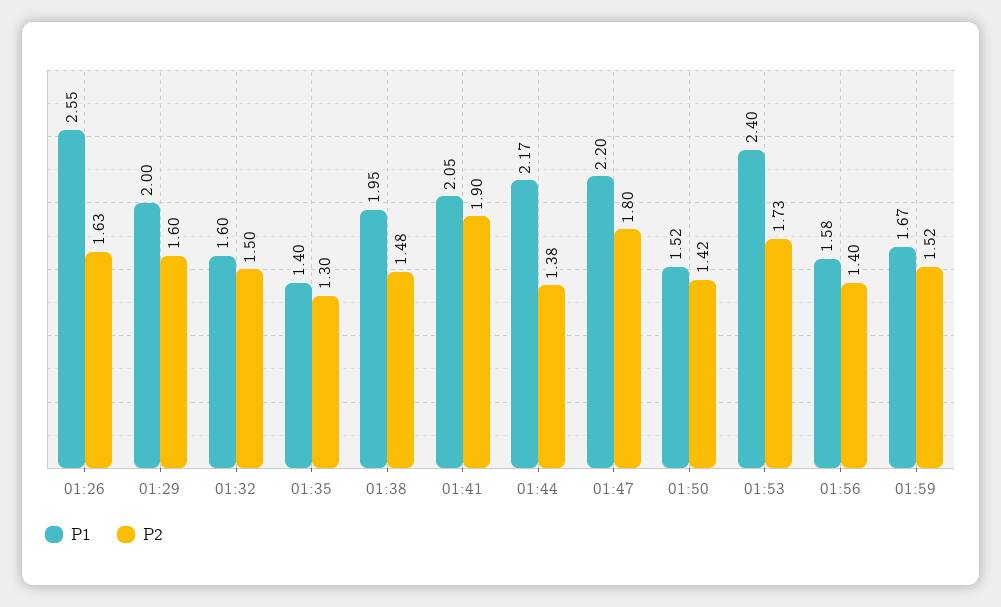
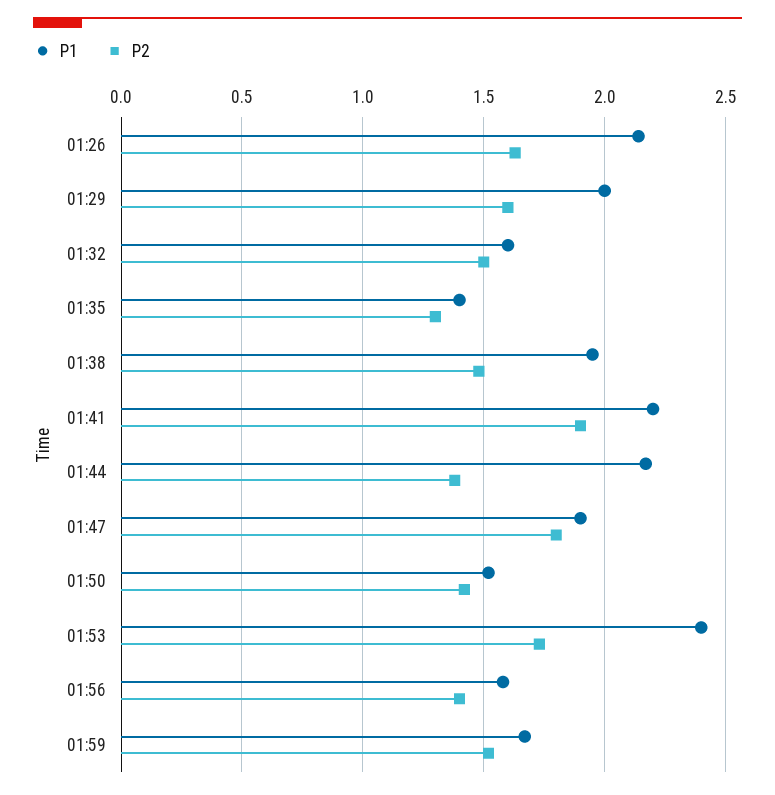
  {
    "P1": {
-     "01:26": 2.55,
+     "01:26": 2.15,
      "01:29": 2,
      "01:32": 1.6,
      "01:35": 1.4,
      "01:38": 1.95,
-     "01:41": 2.05,
+     "01:41": 2.2,
      "01:44": 2.17,
-     "01:47": 2.2,
+     "01:47": 1.9,
      "01:50": 1.52,
      "01:53": 2.4,
      "01:56": 1.58,
      "01:59": 1.67
    },
    "P2": {
      "01:26": 1.63,
      "01:29": 1.6,
      "01:32": 1.5,
      "01:35": 1.3,
      "01:38": 1.48,
      "01:41": 1.9,
      "01:44": 1.38,
      "01:47": 1.8,
      "01:50": 1.42,
      "01:53": 1.73,
      "01:56": 1.4,
      "01:59": 1.52
    }
  }

